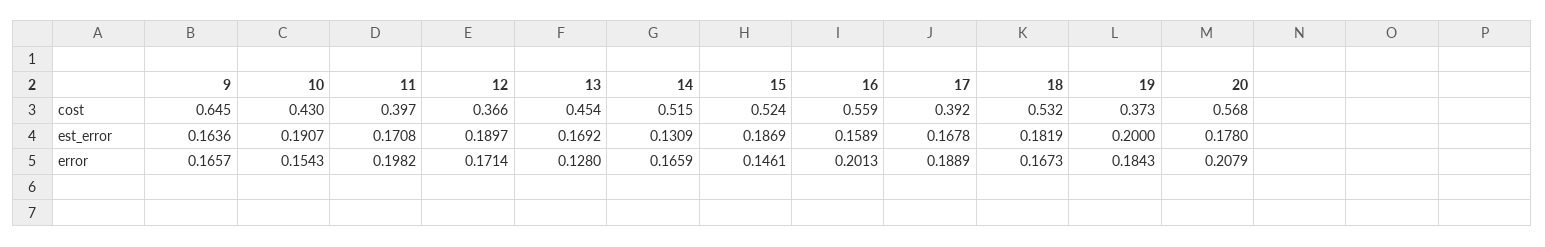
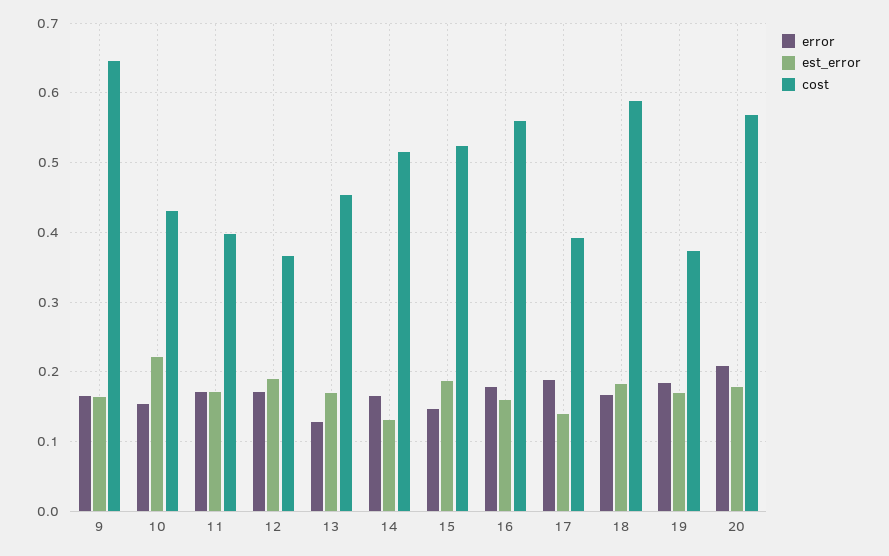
  {
    "cost": {
      "9": 0.645,
      "10": 0.43,
      "11": 0.397,
      "12": 0.366,
      "13": 0.454,
      "14": 0.515,
      "15": 0.524,
      "16": 0.559,
      "17": 0.392,
-     "18": 0.532,
+     "18": 0.59,
      "19": 0.373,
      "20": 0.568
    },
    "est_error": {
      "9": 0.1636,
-     "10": 0.1907,
+     "10": 0.22,
      "11": 0.1708,
      "12": 0.1897,
      "13": 0.1692,
      "14": 0.1309,
      "15": 0.1869,
      "16": 0.1589,
-     "17": 0.1678,
+     "17": 0.14,
      "18": 0.1819,
-     "19": 0.2,
+     "19": 0.17,
      "20": 0.178
    },
    "error": {
      "9": 0.1657,
      "10": 0.1543,
-     "11": 0.1982,
+     "11": 0.17,
      "12": 0.1714,
      "13": 0.128,
      "14": 0.1659,
      "15": 0.1461,
-     "16": 0.2013,
+     "16": 0.18,
      "17": 0.1889,
      "18": 0.1673,
      "19": 0.1843,
      "20": 0.2079
    }
  }

